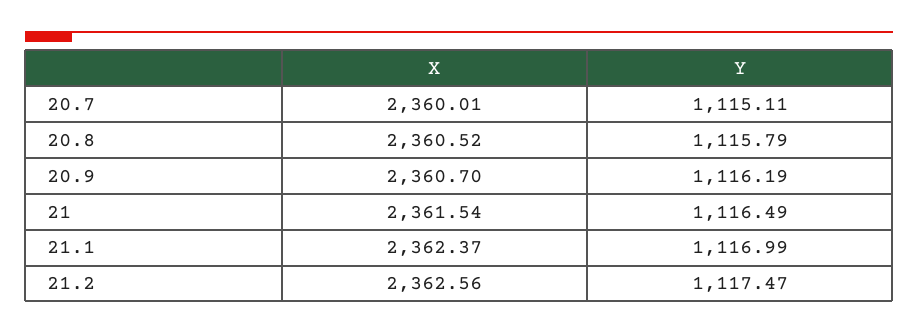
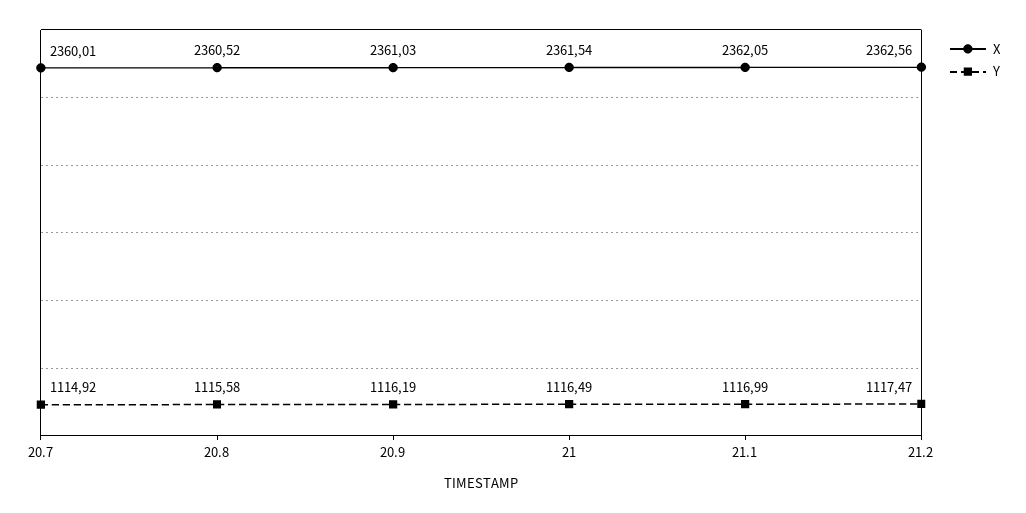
  {
    "X": {
      "20.7": 2360.01,
      "20.8": 2360.52,
-     "20.9": 2360.7,
+     "20.9": 2361.03,
      "21": 2361.54,
-     "21.1": 2362.37,
+     "21.1": 2362.05,
      "21.2": 2362.56
    },
    "Y": {
-     "20.7": 1115.11,
+     "20.7": 1114.92,
-     "20.8": 1115.79,
+     "20.8": 1115.58,
      "20.9": 1116.19,
      "21": 1116.49,
      "21.1": 1116.99,
      "21.2": 1117.47
    }
  }

